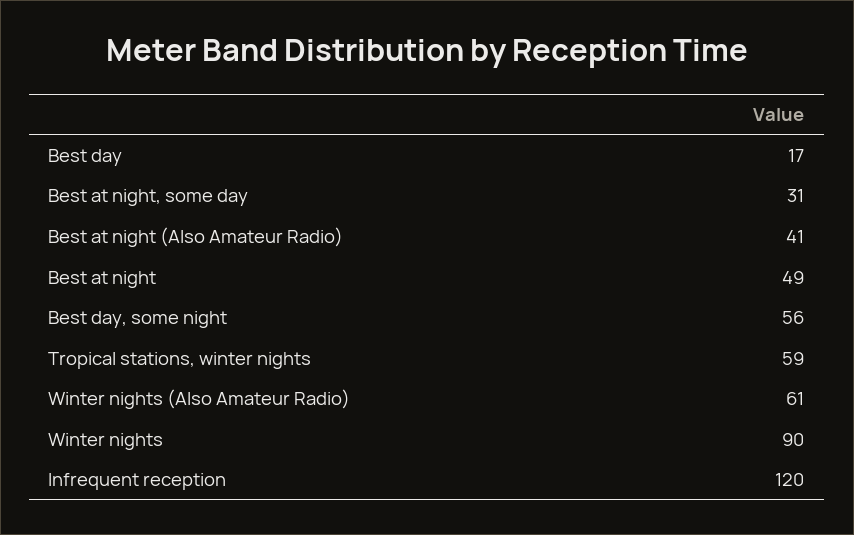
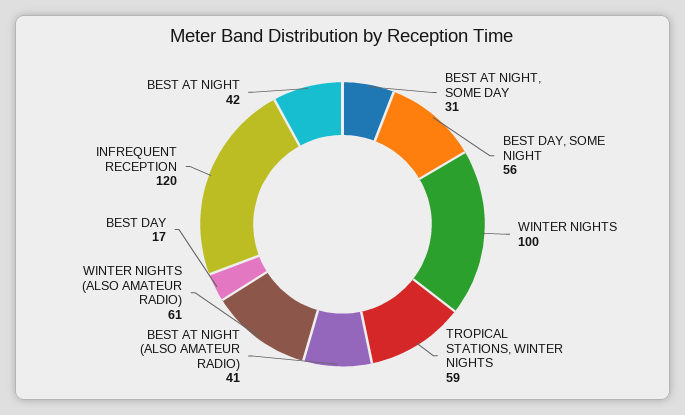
  {
    "Best day": 17,
    "Best at night, some day": 31,
    "Best at night (Also Amateur Radio)": 41,
-   "Best at night": 49,
+   "Best at night": 42,
    "Best day, some night": 56,
    "Tropical stations, winter nights": 59,
    "Winter nights (Also Amateur Radio)": 61,
-   "Winter nights": 90,
+   "Winter nights": 100,
    "Infrequent reception": 120
  }

